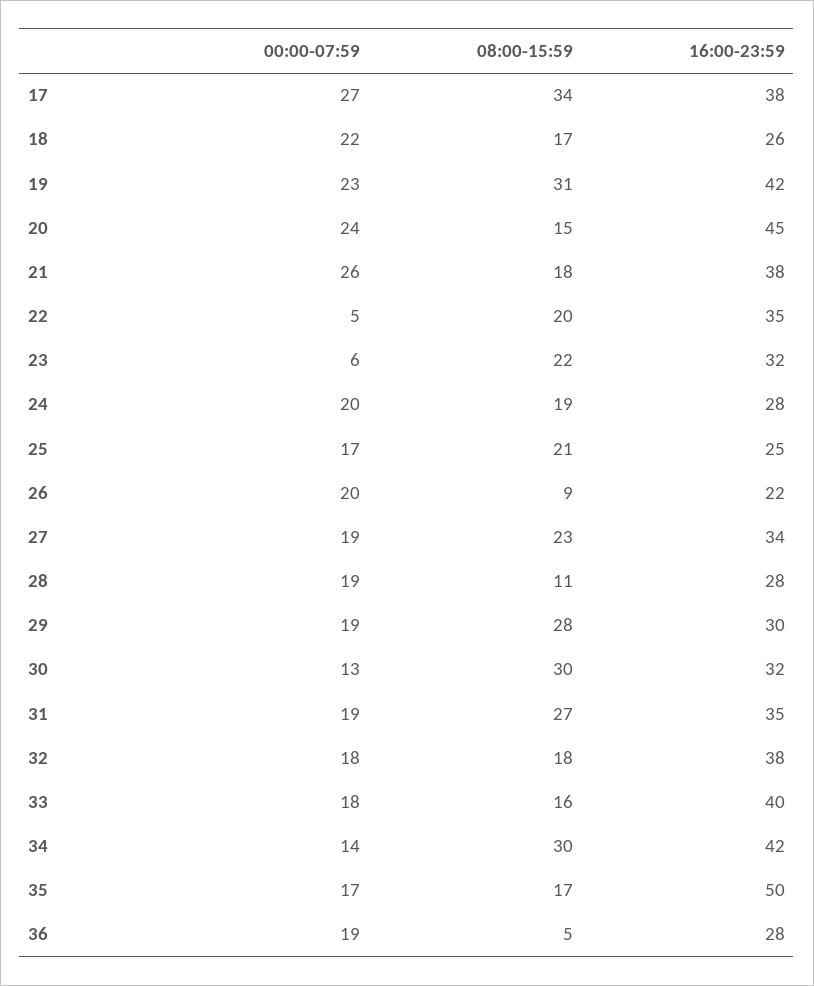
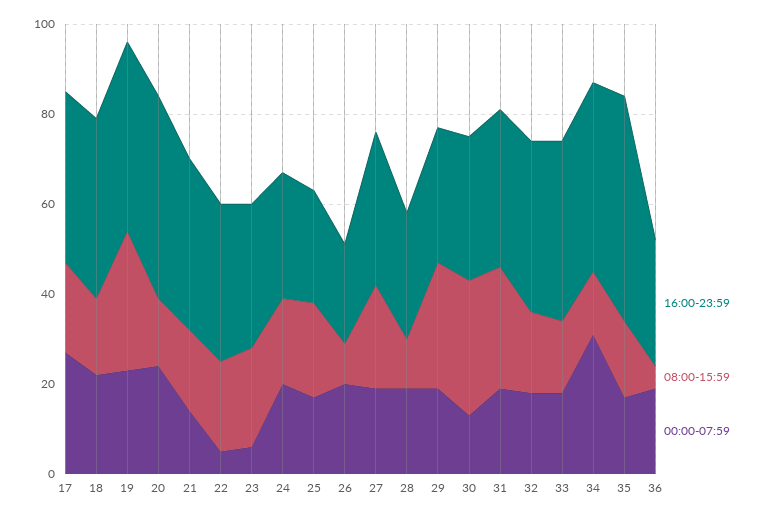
  {
    "00:00-07:59": {
      "17": 27,
      "18": 22,
      "19": 23,
      "20": 24,
-     "21": 26,
+     "21": 15,
      "22": 5,
      "23": 6,
      "24": 20,
      "25": 17,
      "26": 20,
      "27": 19,
      "28": 19,
      "29": 19,
      "30": 13,
      "31": 19,
      "32": 18,
      "33": 18,
-     "34": 14,
+     "34": 30,
      "35": 17,
      "36": 19
    },
    "08:00-15:59": {
-     "17": 34,
+     "17": 20,
      "18": 17,
      "19": 31,
      "20": 15,
      "21": 18,
      "22": 20,
      "23": 22,
      "24": 19,
      "25": 21,
      "26": 9,
      "27": 23,
      "28": 11,
      "29": 28,
      "30": 30,
      "31": 27,
      "32": 18,
      "33": 16,
-     "34": 30,
+     "34": 15,
      "35": 17,
      "36": 5
    },
    "16:00-23:59": {
      "17": 38,
-     "18": 26,
+     "18": 40,
      "19": 42,
      "20": 45,
      "21": 38,
      "22": 35,
      "23": 32,
      "24": 28,
      "25": 25,
      "26": 22,
      "27": 34,
      "28": 28,
      "29": 30,
      "30": 32,
      "31": 35,
      "32": 38,
      "33": 40,
      "34": 42,
      "35": 50,
      "36": 28
    }
  }

